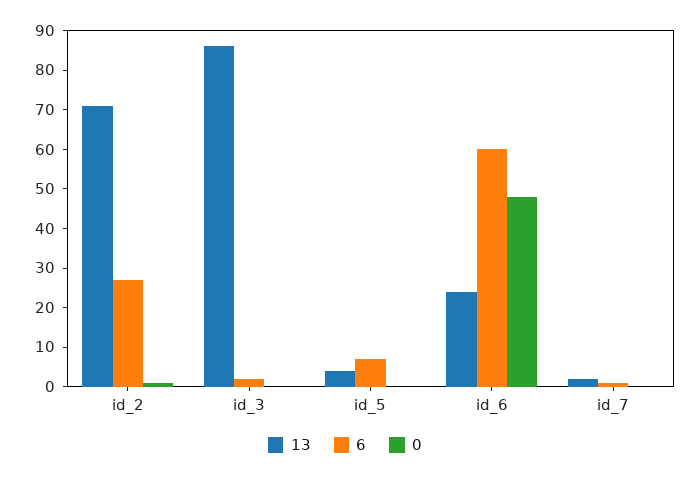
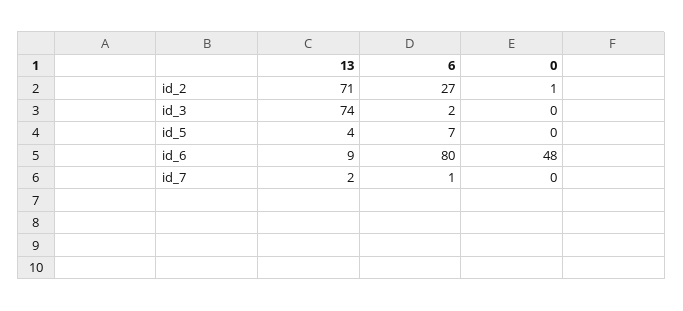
  {
    "13": {
      "id_2": 71,
-     "id_3": 85,
+     "id_3": 74,
      "id_5": 4,
-     "id_6": 25,
+     "id_6": 9,
      "id_7": 2
    },
    "6": {
      "id_2": 27,
      "id_3": 2,
      "id_5": 7,
-     "id_6": 60,
+     "id_6": 80,
      "id_7": 1
    },
    "0": {
      "id_2": 1,
      "id_3": 0,
      "id_5": 0,
      "id_6": 48,
      "id_7": 0
    }
  }

